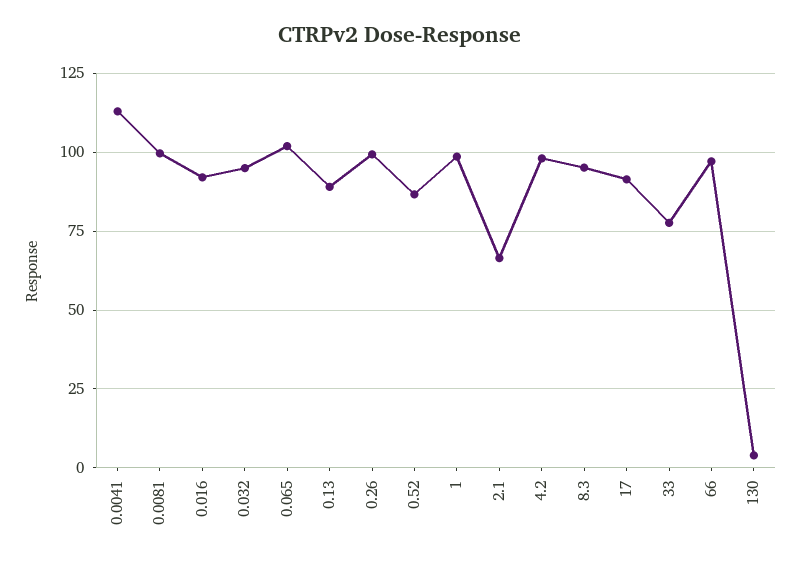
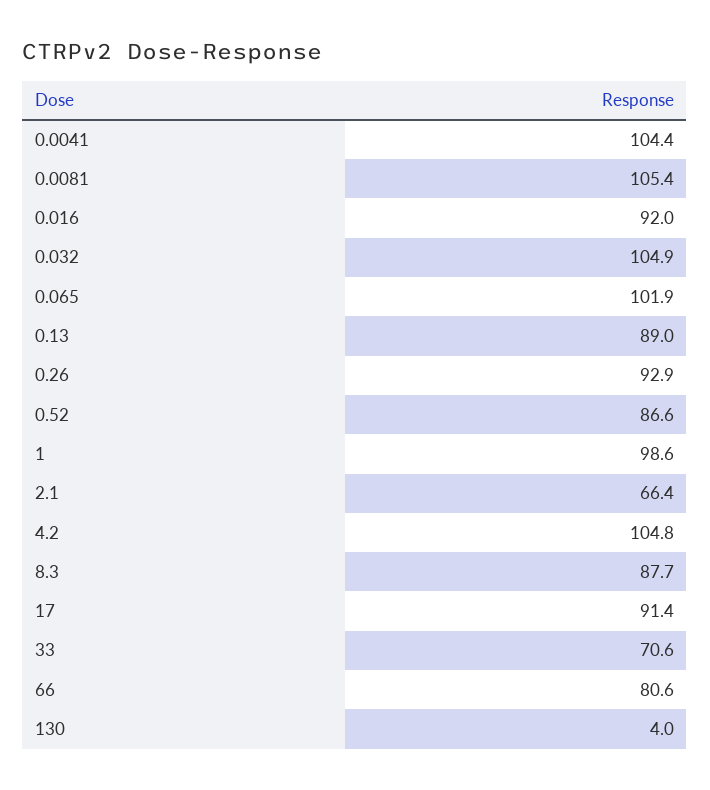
  {
-   "0.0041": 112.5,
+   "0.0041": 104.4,
-   "0.0081": 100,
+   "0.0081": 105.4,
    "0.016": 92,
-   "0.032": 95,
+   "0.032": 104.9,
    "0.065": 101.9,
    "0.13": 89,
-   "0.26": 100,
+   "0.26": 92.9,
    "0.52": 86.6,
    "1": 98.6,
    "2.1": 66.4,
-   "4.2": 97.5,
+   "4.2": 104.8,
-   "8.3": 95,
+   "8.3": 87.7,
    "17": 91.4,
-   "33": 77.5,
+   "33": 70.6,
-   "66": 97.5,
+   "66": 80.6,
    "130": 4
  }

